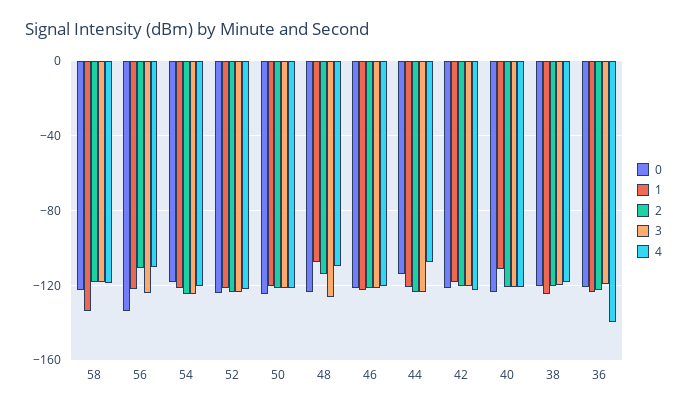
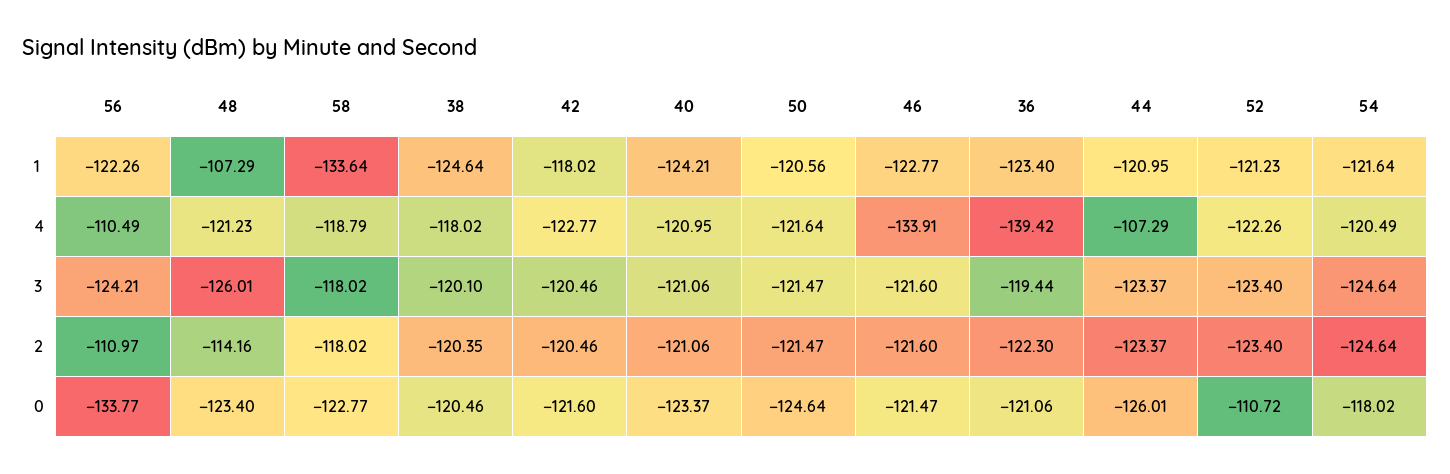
  {
    "0": {
      "58": -122.77,
      "56": -133.77,
      "54": -118.02,
-     "52": -125,
+     "52": -110.72,
      "50": -124.64,
      "48": -123.4,
      "46": -121.47,
-     "44": -115,
+     "44": -126.01,
      "42": -121.6,
      "40": -123.37,
      "38": -120.46,
      "36": -121.06
    },
    "1": {
      "58": -133.64,
      "56": -122.26,
      "54": -121.64,
      "52": -121.23,
      "50": -120.56,
      "48": -107.29,
      "46": -122.77,
      "44": -120.95,
      "42": -118.02,
-     "40": -110,
+     "40": -124.21,
      "38": -124.64,
      "36": -123.4
    },
    "2": {
      "58": -118.02,
      "56": -110.97,
      "54": -124.64,
      "52": -123.4,
      "50": -121.47,
      "48": -114.16,
      "46": -121.6,
      "44": -123.37,
      "42": -120.46,
      "40": -121.06,
      "38": -120.35,
      "36": -122.3
    },
    "3": {
      "58": -118.02,
      "56": -124.21,
      "54": -124.64,
      "52": -123.4,
      "50": -121.47,
      "48": -126.01,
      "46": -121.6,
      "44": -123.37,
      "42": -120.46,
      "40": -121.06,
      "38": -120.1,
      "36": -119.44
    },
    "4": {
      "58": -118.79,
      "56": -110.49,
      "54": -120.49,
      "52": -122.26,
      "50": -121.64,
-     "48": -110,
+     "48": -121.23,
-     "46": -120,
+     "46": -133.91,
      "44": -107.29,
      "42": -122.77,
      "40": -120.95,
      "38": -118.02,
      "36": -139.42
    }
  }

